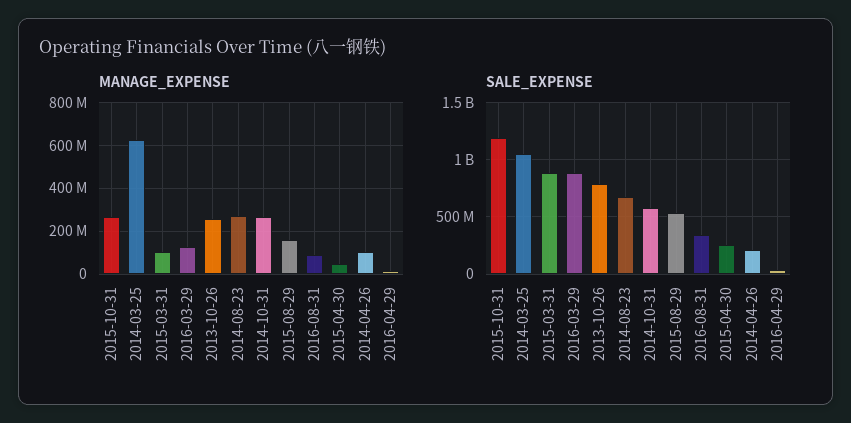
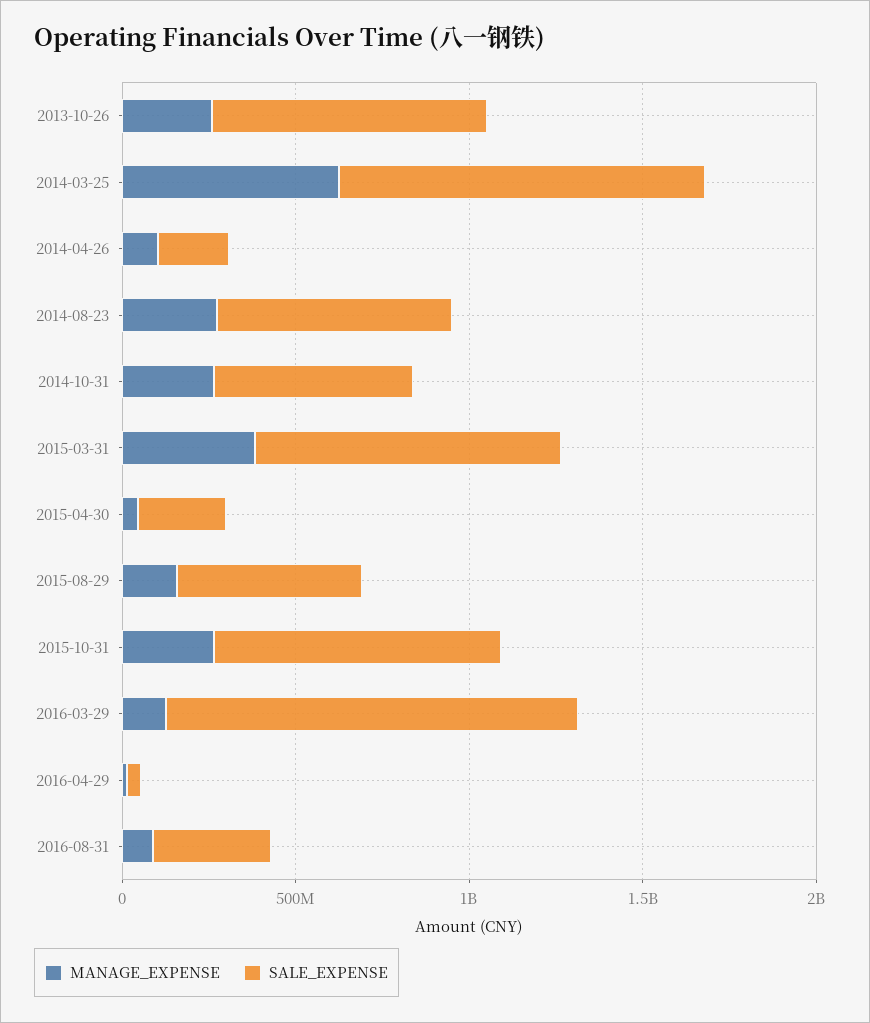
  {
    "MANAGE_EXPENSE": {
      "2015-10-31": 250000000,
      "2014-03-25": 600000000,
-     "2015-03-31": 100000000,
+     "2015-03-31": 400000000,
      "2016-03-29": 100000000,
      "2013-10-26": 250000000,
      "2014-08-23": 250000000,
      "2014-10-31": 250000000,
      "2015-08-29": 150000000,
      "2016-08-31": 100000000,
      "2015-04-30": 50000000,
      "2014-04-26": 100000000,
      "2016-04-29": 0
    },
    "SALE_EXPENSE": {
-     "2015-10-31": 1200000000,
+     "2015-10-31": 800000000,
      "2014-03-25": 1100000000,
      "2015-03-31": 900000000,
-     "2016-03-29": 900000000,
+     "2016-03-29": 1200000000,
      "2013-10-26": 800000000,
      "2014-08-23": 700000000,
      "2014-10-31": 600000000,
      "2015-08-29": 500000000,
      "2016-08-31": 300000000,
      "2015-04-30": 300000000,
      "2014-04-26": 200000000,
      "2016-04-29": 0
    }
  }

